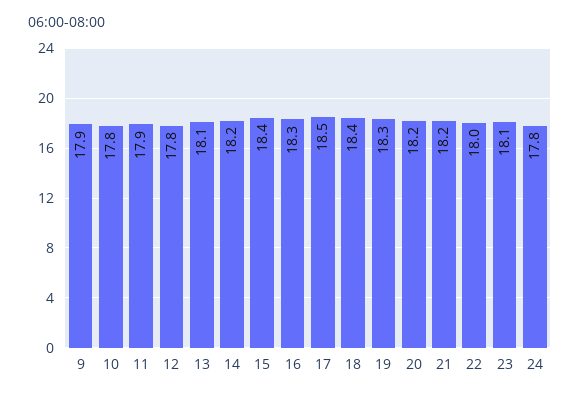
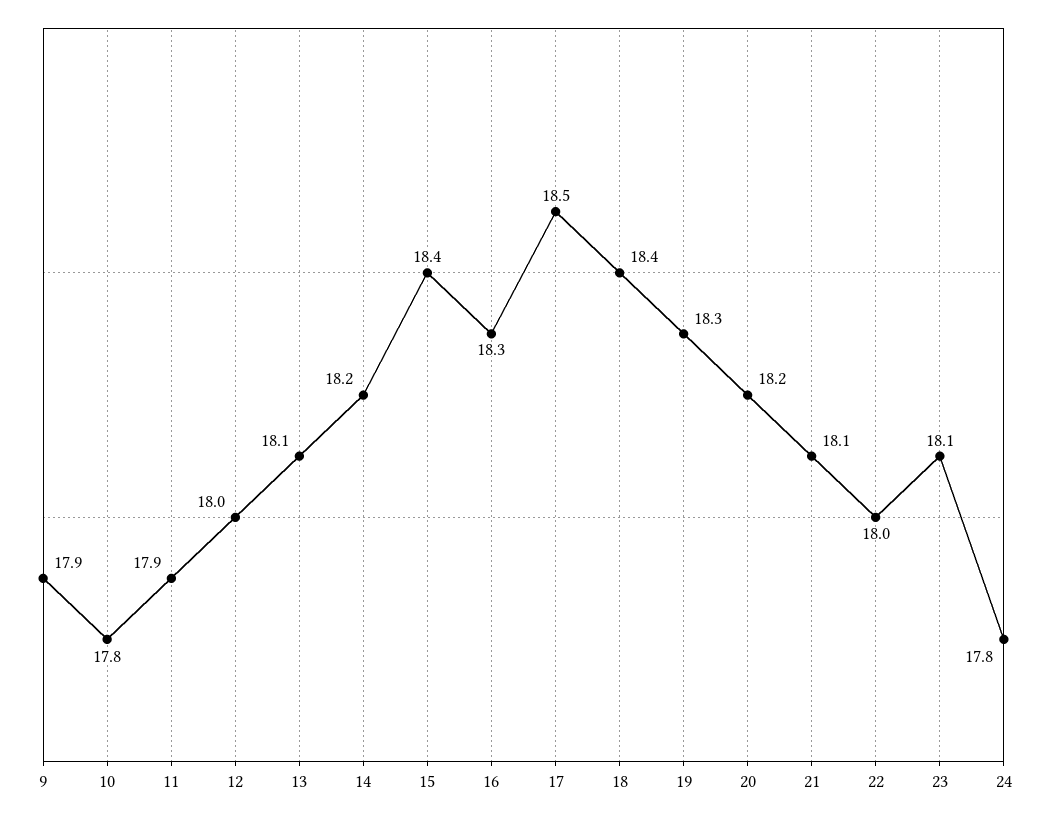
  {
    "9": 17.9,
    "10": 17.8,
    "11": 17.9,
-   "12": 17.8,
+   "12": 18,
    "13": 18.1,
    "14": 18.2,
    "15": 18.4,
    "16": 18.3,
    "17": 18.5,
    "18": 18.4,
    "19": 18.3,
    "20": 18.2,
-   "21": 18.2,
+   "21": 18.1,
    "22": 18,
    "23": 18.1,
    "24": 17.8
  }

